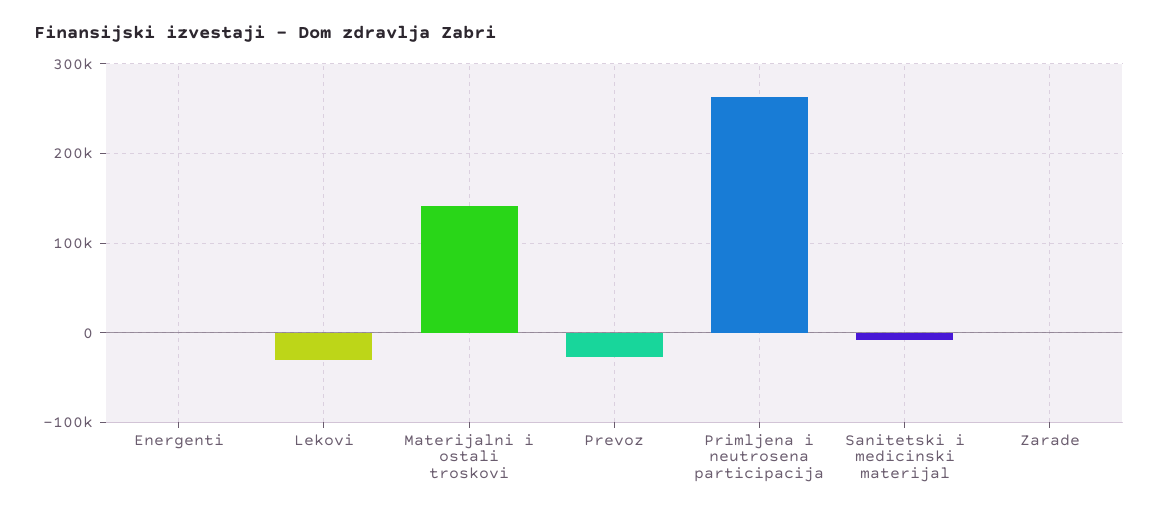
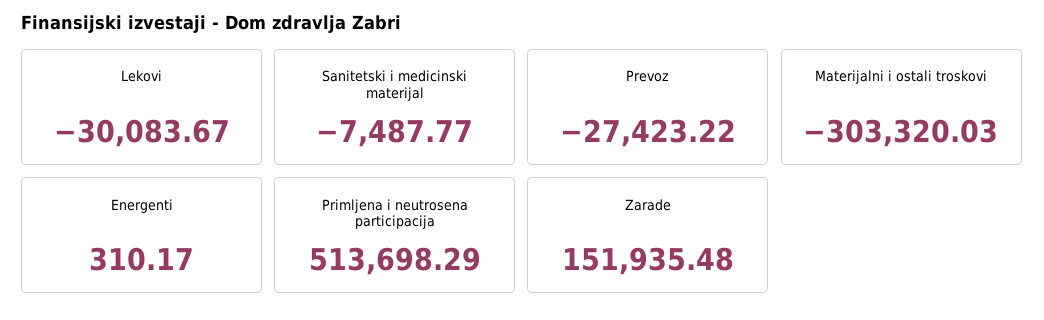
  {
    "Energenti": 310.17,
    "Lekovi": -30083.67,
-   "Materijalni i ostali troskovi": 140000,
+   "Materijalni i ostali troskovi": -303320.03,
    "Prevoz": -27423.22,
-   "Primljena i neutrosena participacija": 260000,
+   "Primljena i neutrosena participacija": 513698.29,
    "Sanitetski i medicinski materijal": -7487.77,
-   "Zarade": 0
+   "Zarade": 151935.48
  }

